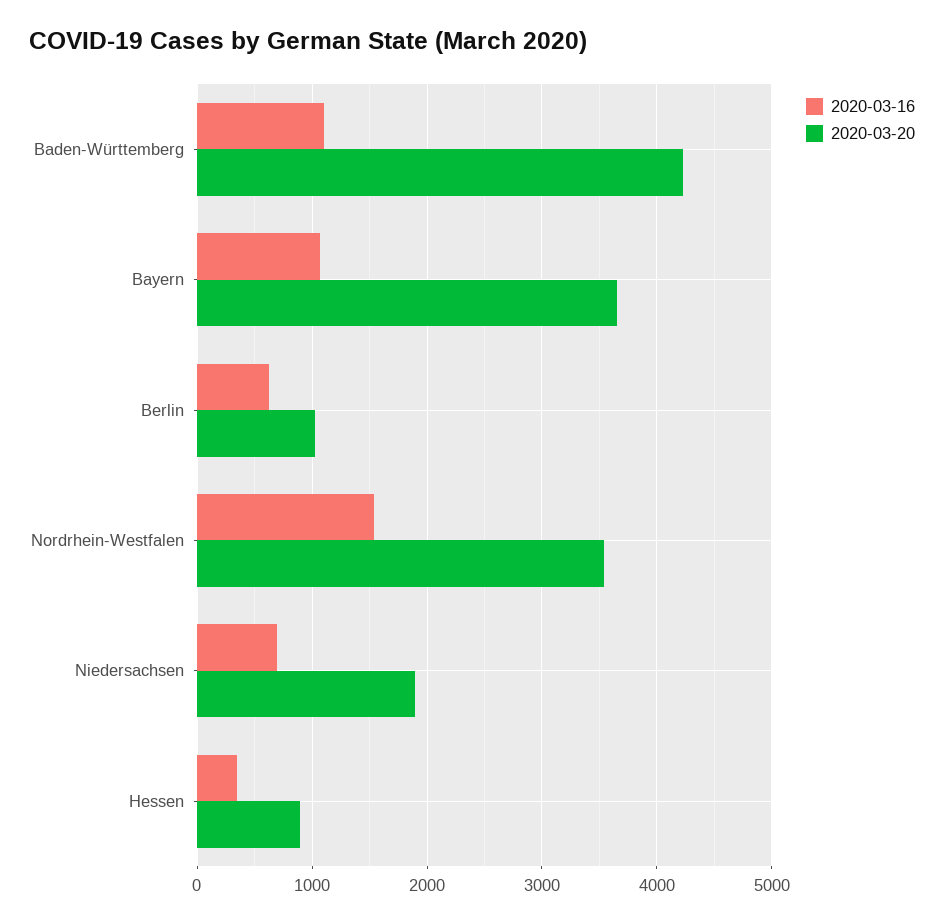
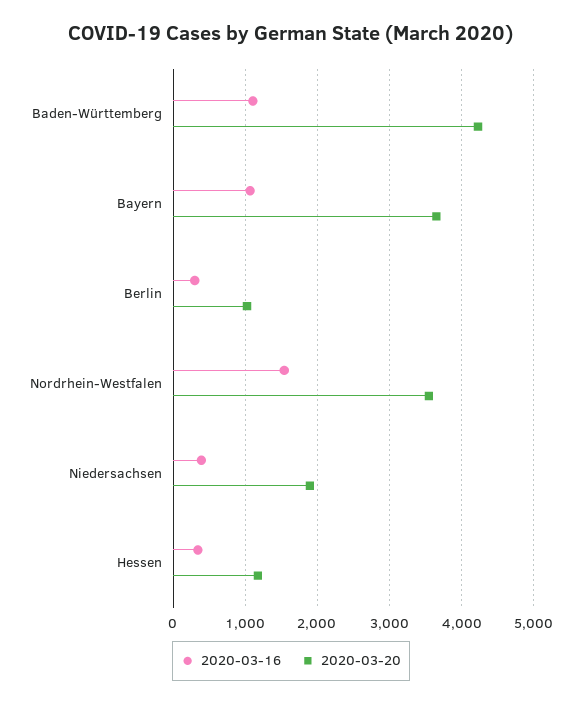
  {
    "2020-03-16": {
      "Baden-Württemberg": 1100,
      "Bayern": 1100,
-     "Berlin": 600,
+     "Berlin": 300,
      "Nordrhein-Westfalen": 1500,
-     "Niedersachsen": 700,
+     "Niedersachsen": 400,
      "Hessen": 300
    },
    "2020-03-20": {
      "Baden-Württemberg": 4200,
      "Bayern": 3700,
      "Berlin": 1000,
      "Nordrhein-Westfalen": 3500,
      "Niedersachsen": 1900,
-     "Hessen": 900
+     "Hessen": 1200
    }
  }

